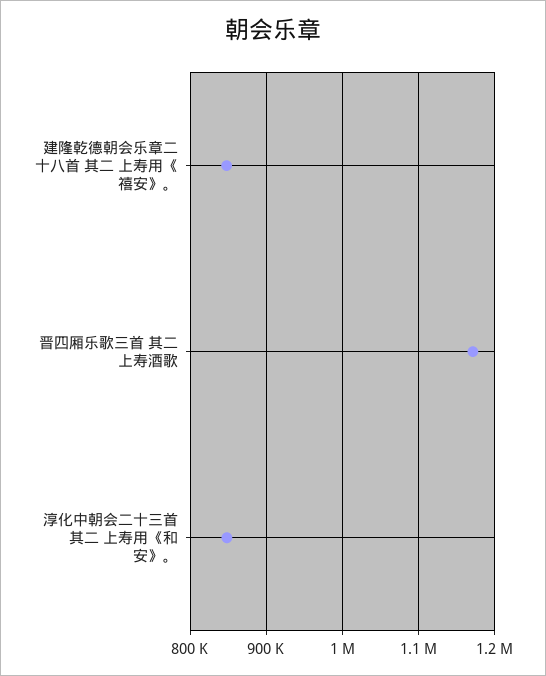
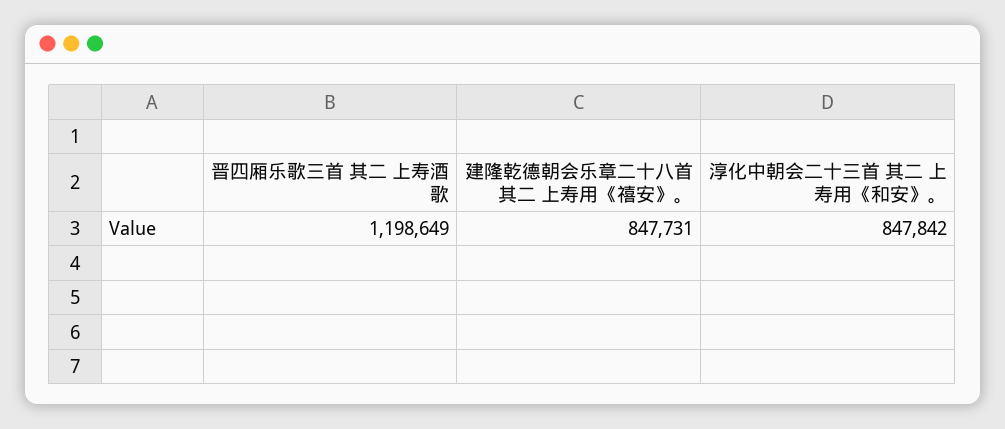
  {
    "建隆乾德朝会乐章二十八首 其二 上寿用《禧安》。": 847731,
-   "晋四厢乐歌三首 其二 上寿酒歌": 1170000,
+   "晋四厢乐歌三首 其二 上寿酒歌": 1198649,
    "淳化中朝会二十三首 其二 上寿用《和安》。": 847842
  }

